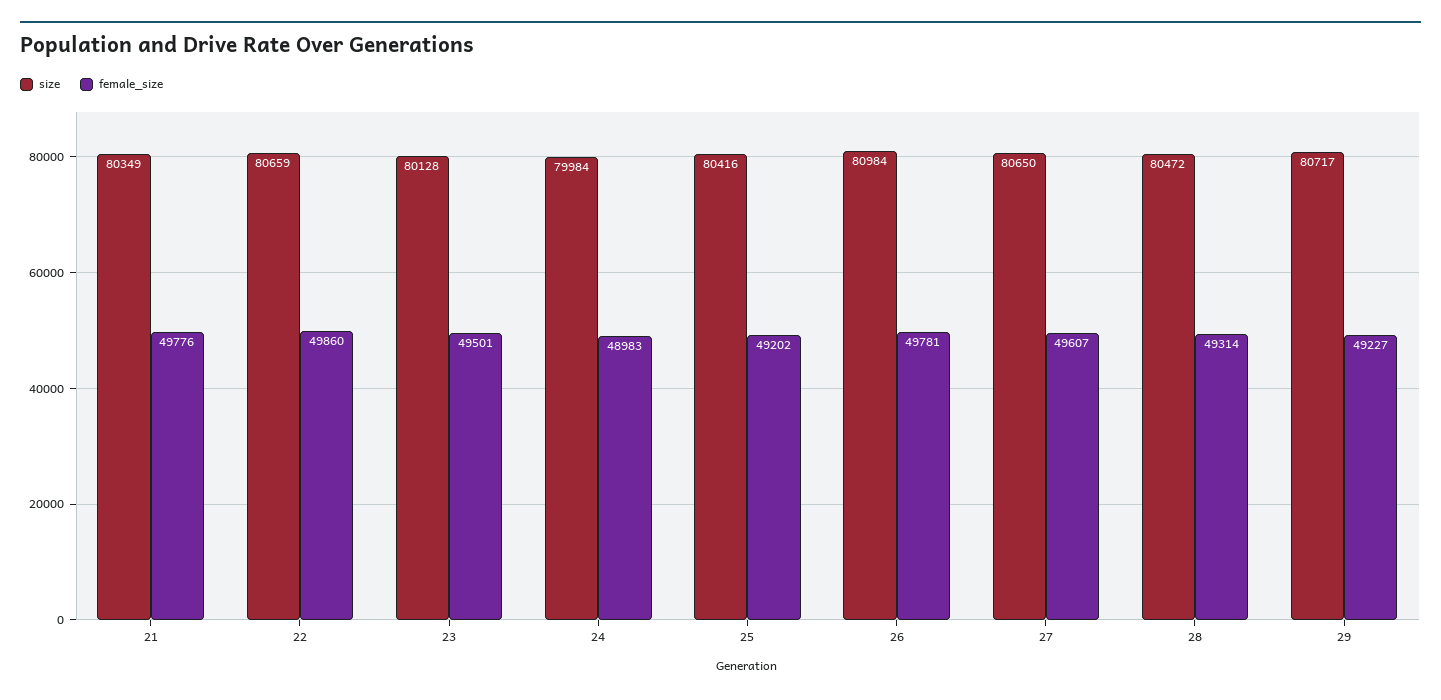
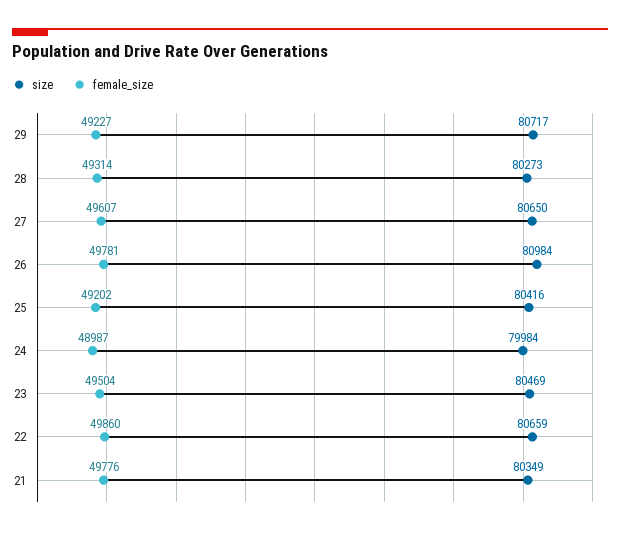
  {
    "size": {
      "21": 80349,
      "22": 80659,
-     "23": 80128,
+     "23": 80469,
      "24": 79984,
      "25": 80416,
      "26": 80984,
      "27": 80650,
-     "28": 80472,
+     "28": 80273,
      "29": 80717
    },
    "female_size": {
      "21": 49776,
      "22": 49860,
-     "23": 49501,
+     "23": 49504,
-     "24": 48983,
+     "24": 48987,
      "25": 49202,
      "26": 49781,
      "27": 49607,
      "28": 49314,
      "29": 49227
    }
  }

